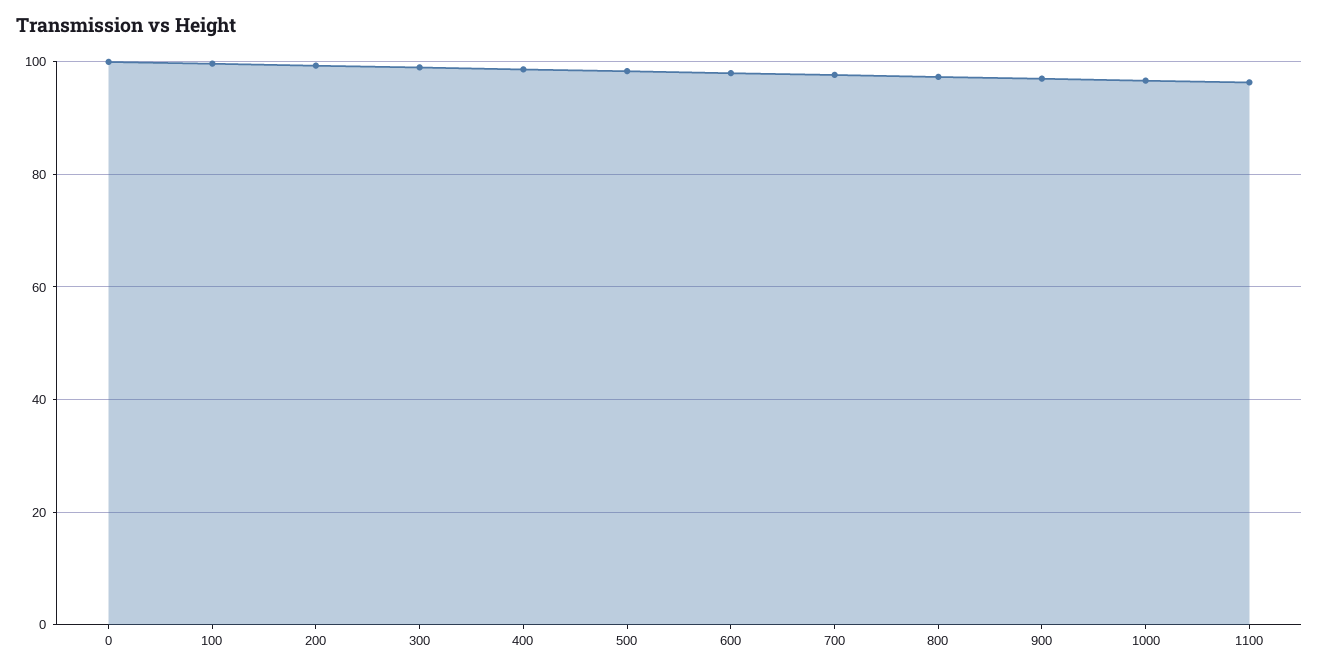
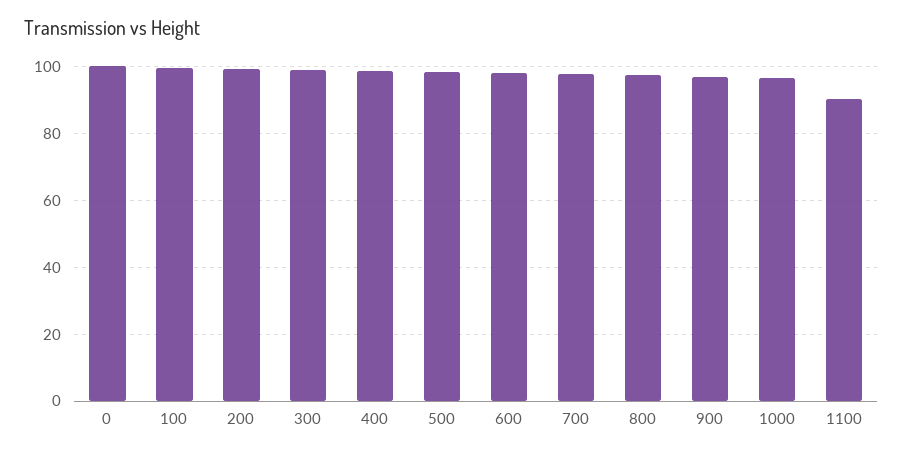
  {
    "0": 100,
    "100": 100,
    "200": 100,
    "300": 100,
    "400": 98,
    "500": 98,
    "600": 98,
    "700": 98,
    "800": 98,
    "900": 98,
    "1000": 96,
-   "1100": 96
+   "1100": 90
  }

